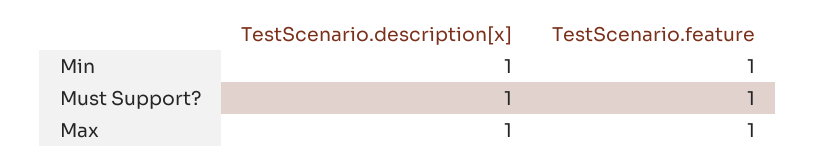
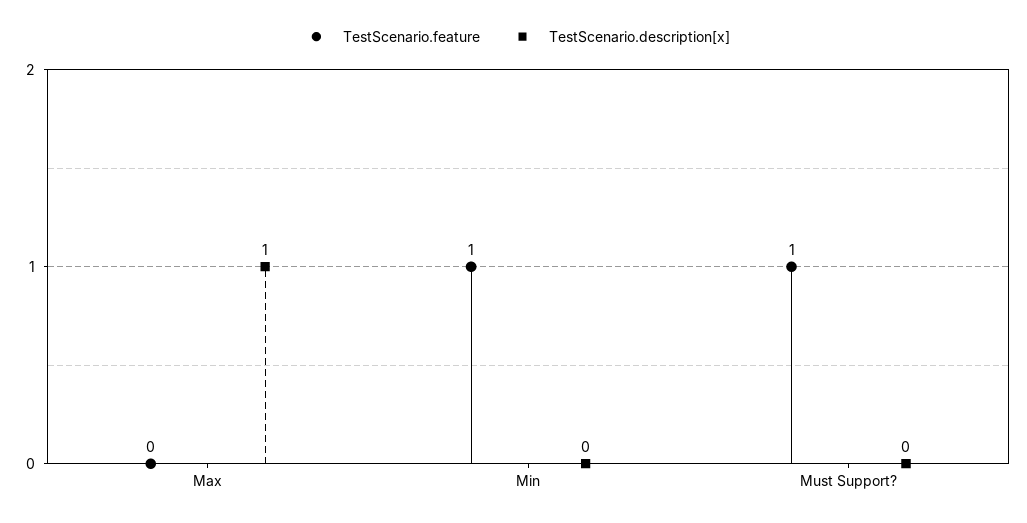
  {
    "TestScenario.description[x]": {
-     "Min": 1,
+     "Min": 0,
-     "Must Support?": 1,
+     "Must Support?": 0,
      "Max": 1
    },
    "TestScenario.feature": {
      "Min": 1,
      "Must Support?": 1,
-     "Max": 1
+     "Max": 0
    }
  }

